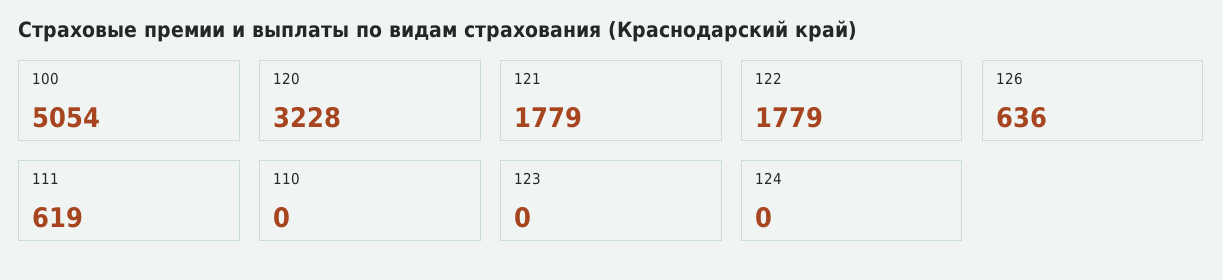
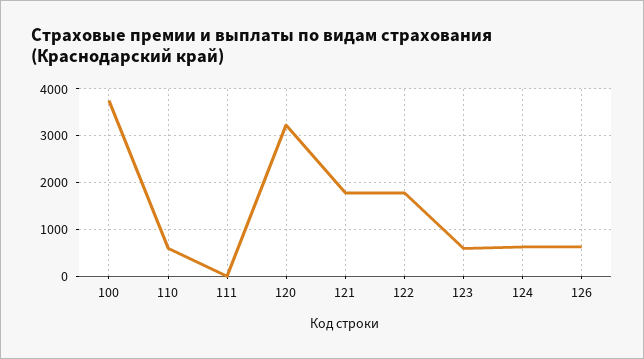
  {
-   "100": 5054,
+   "100": 3800,
    "120": 3228,
    "121": 1779,
    "122": 1779,
    "126": 636,
-   "111": 619,
+   "111": 0,
-   "110": 0,
+   "110": 600,
-   "123": 0,
+   "123": 600,
-   "124": 0
+   "124": 600
  }

